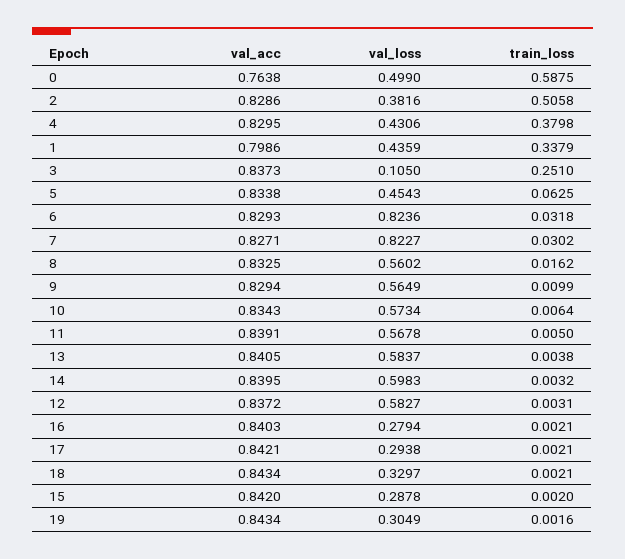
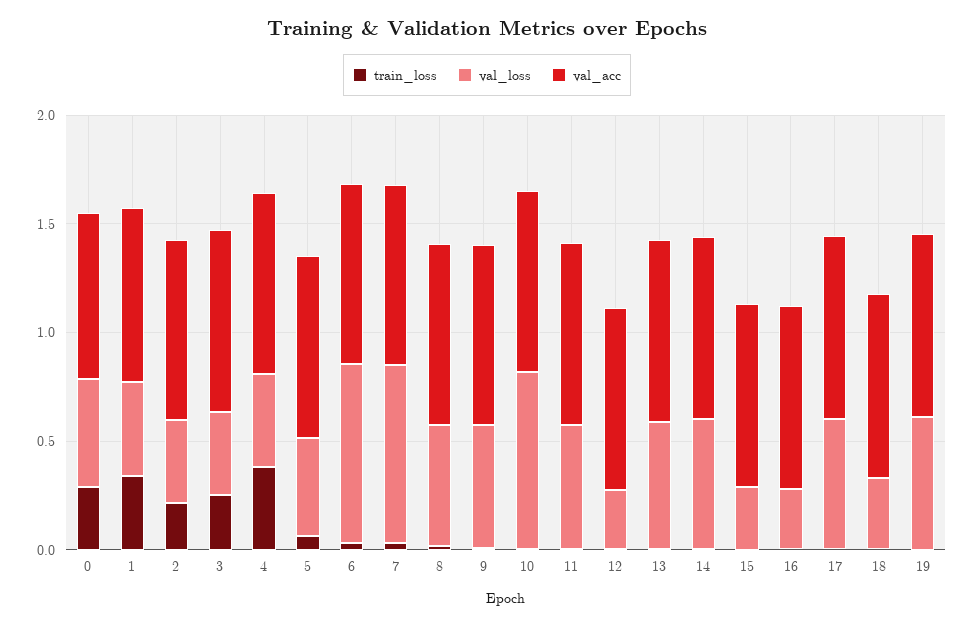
  {
    "val_acc": {
      "0": 0.7638,
      "2": 0.8286,
      "4": 0.8295,
      "1": 0.7986,
      "3": 0.8373,
      "5": 0.8338,
      "6": 0.8293,
      "7": 0.8271,
      "8": 0.8325,
      "9": 0.8294,
      "10": 0.8343,
      "11": 0.8391,
      "13": 0.8405,
      "14": 0.8395,
      "12": 0.8372,
      "16": 0.8403,
      "17": 0.8421,
      "18": 0.8434,
      "15": 0.842,
      "19": 0.8434
    },
    "val_loss": {
      "0": 0.499,
      "2": 0.3816,
      "4": 0.4306,
      "1": 0.4359,
-     "3": 0.105,
+     "3": 0.4,
      "5": 0.4543,
      "6": 0.8236,
      "7": 0.8227,
      "8": 0.5602,
      "9": 0.5649,
-     "10": 0.5734,
+     "10": 0.8,
      "11": 0.5678,
      "13": 0.5837,
      "14": 0.5983,
-     "12": 0.5827,
+     "12": 0.3,
      "16": 0.2794,
-     "17": 0.2938,
+     "17": 0.6,
      "18": 0.3297,
      "15": 0.2878,
-     "19": 0.3049
+     "19": 0.6
    },
    "train_loss": {
-     "0": 0.5875,
+     "0": 0.3,
-     "2": 0.5058,
+     "2": 0.2,
      "4": 0.3798,
      "1": 0.3379,
      "3": 0.251,
      "5": 0.0625,
      "6": 0.0318,
      "7": 0.0302,
      "8": 0.0162,
      "9": 0.0099,
      "10": 0.0064,
      "11": 0.005,
      "13": 0.0038,
      "14": 0.0032,
      "12": 0.0031,
      "16": 0.0021,
      "17": 0.0021,
      "18": 0.0021,
      "15": 0.002,
      "19": 0.0016
    }
  }

